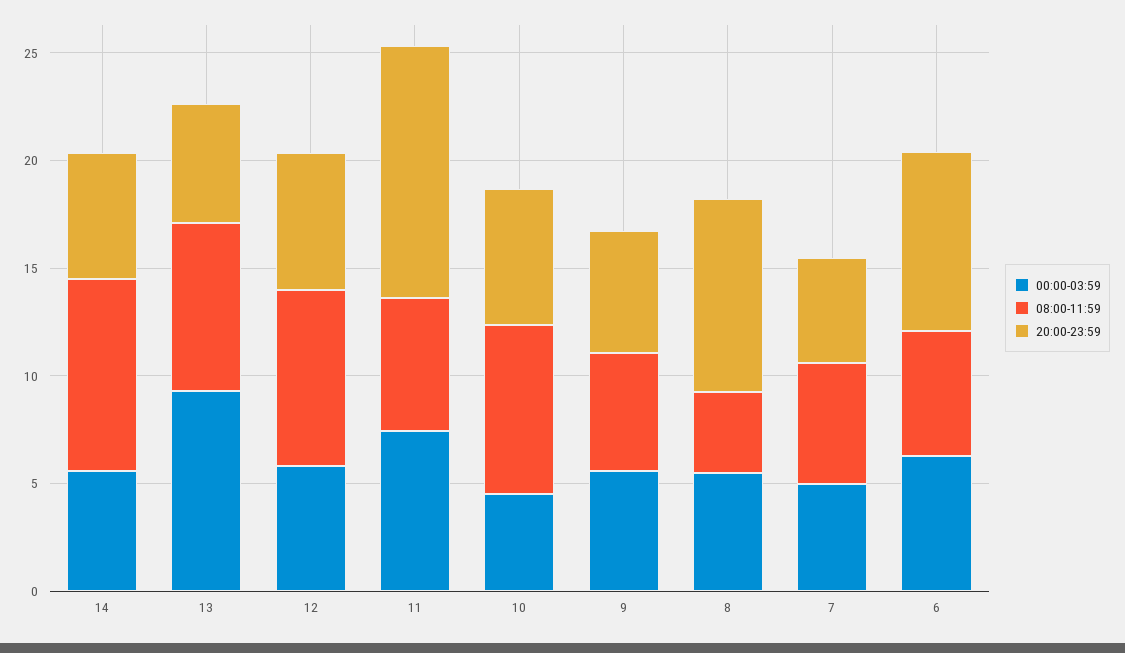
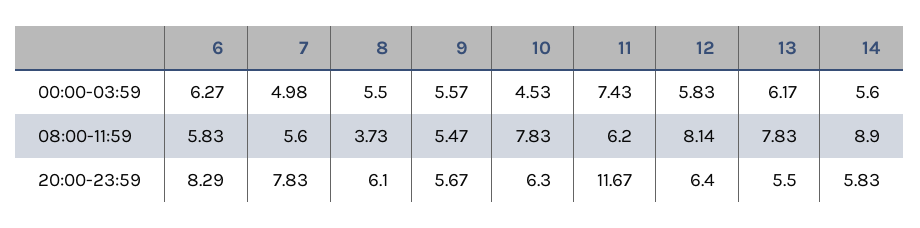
  {
    "00:00-03:59": {
      "14": 5.6,
-     "13": 9,
+     "13": 6.17,
      "12": 5.83,
      "11": 7.43,
      "10": 4.53,
      "9": 5.57,
      "8": 5.5,
      "7": 4.98,
      "6": 6.27
    },
    "08:00-11:59": {
      "14": 8.9,
      "13": 7.83,
      "12": 8.14,
      "11": 6.2,
      "10": 7.83,
      "9": 5.47,
      "8": 3.73,
      "7": 5.6,
      "6": 5.83
    },
    "20:00-23:59": {
      "14": 5.83,
      "13": 5.5,
      "12": 6.4,
      "11": 11.67,
      "10": 6.3,
      "9": 5.67,
-     "8": 9,
+     "8": 6.1,
-     "7": 5,
+     "7": 7.83,
      "6": 8.29
    }
  }

